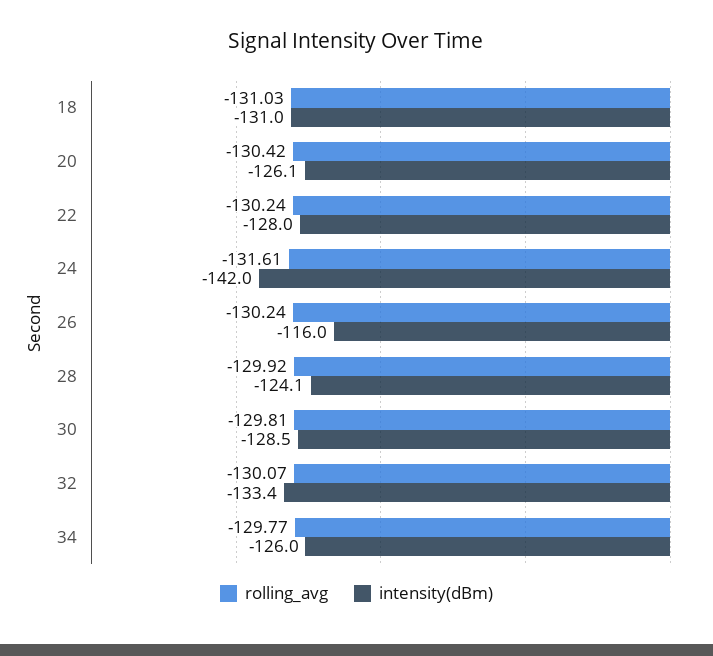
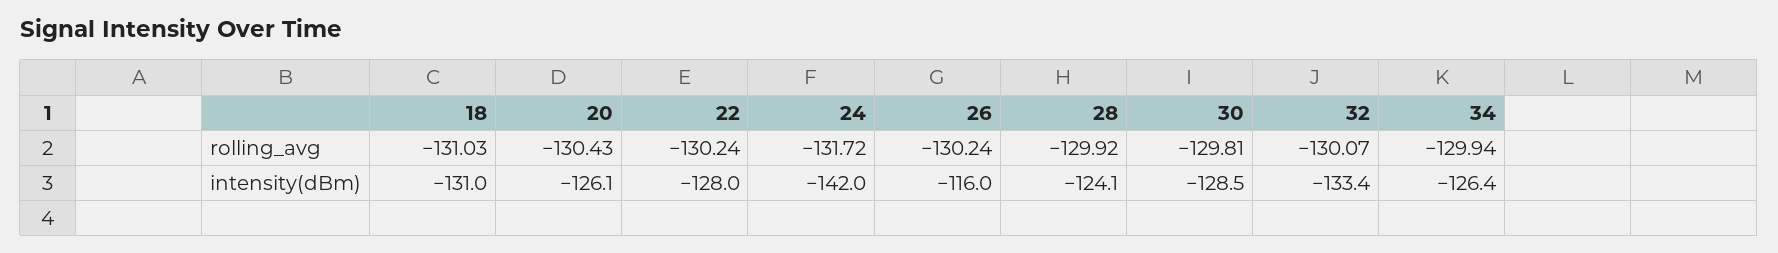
  {
    "rolling_avg": {
      "18": -131.03,
-     "20": -130.42,
+     "20": -130.43,
      "22": -130.24,
-     "24": -131.61,
+     "24": -131.72,
      "26": -130.24,
      "28": -129.92,
      "30": -129.81,
      "32": -130.07,
-     "34": -129.77
+     "34": -129.94
    },
    "intensity(dBm)": {
      "18": -131,
      "20": -126.1,
      "22": -128,
      "24": -142,
      "26": -116,
      "28": -124.1,
      "30": -128.5,
      "32": -133.4,
-     "34": -126
+     "34": -126.4
    }
  }

